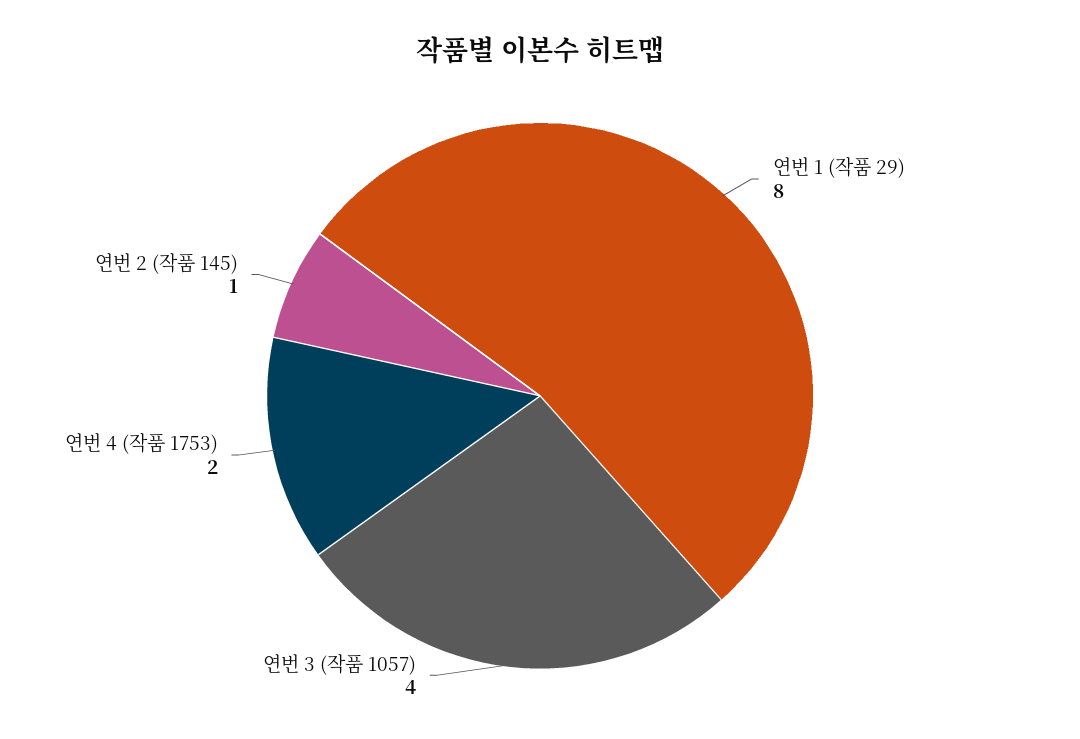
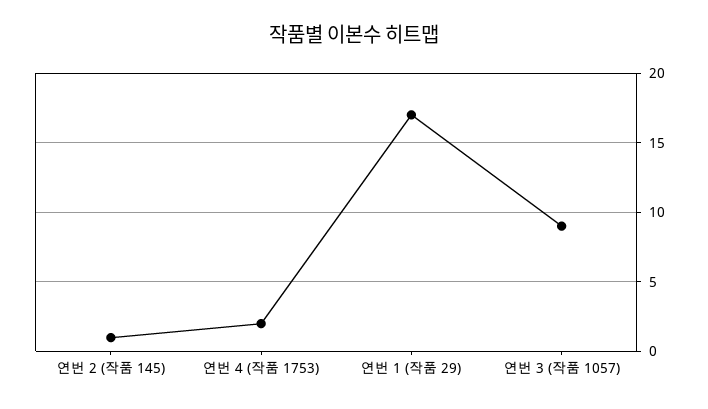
  {
-   "연번 1 (작품 29)": 8,
+   "연번 1 (작품 29)": 17,
-   "연번 3 (작품 1057)": 4,
+   "연번 3 (작품 1057)": 9,
    "연번 4 (작품 1753)": 2,
    "연번 2 (작품 145)": 1
  }

